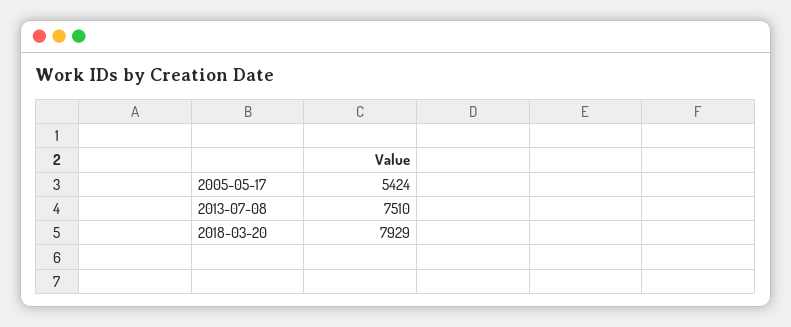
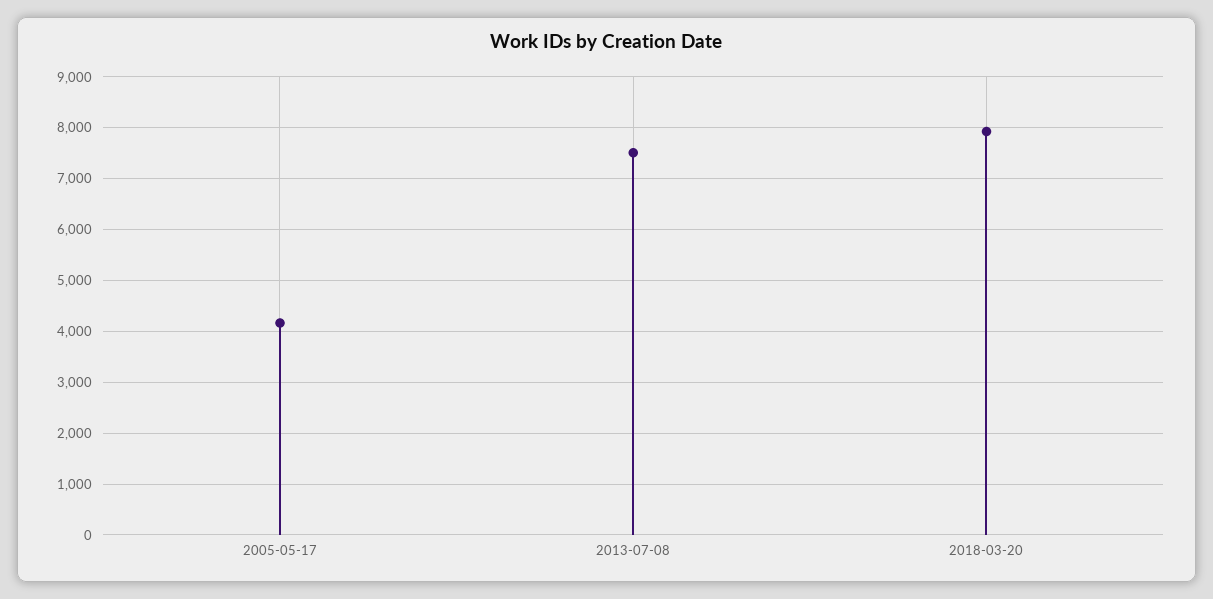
  {
-   "2005-05-17": 5424,
+   "2005-05-17": 4200,
    "2013-07-08": 7510,
    "2018-03-20": 7929
  }

